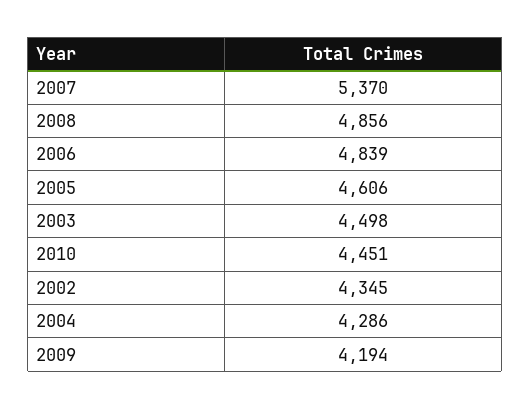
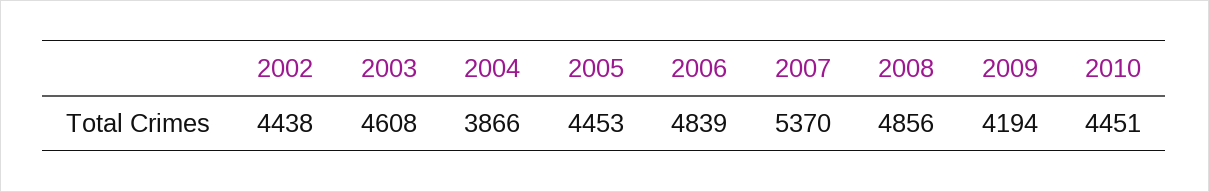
  {
    "2007": 5370,
    "2008": 4856,
    "2006": 4839,
-   "2005": 4606,
+   "2005": 4453,
-   "2003": 4498,
+   "2003": 4608,
    "2010": 4451,
-   "2002": 4345,
+   "2002": 4438,
-   "2004": 4286,
+   "2004": 3866,
    "2009": 4194
  }

